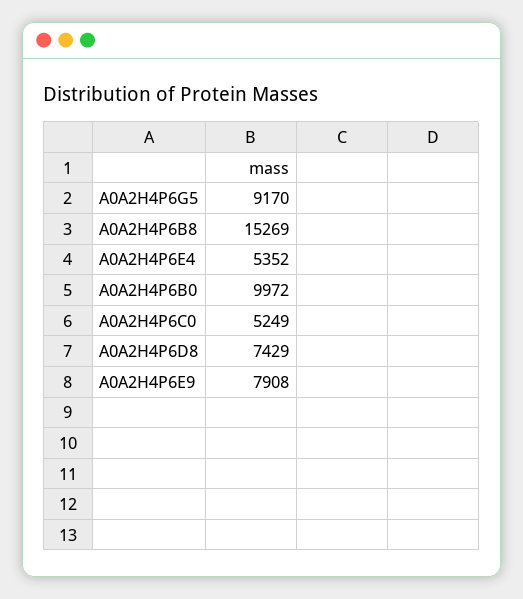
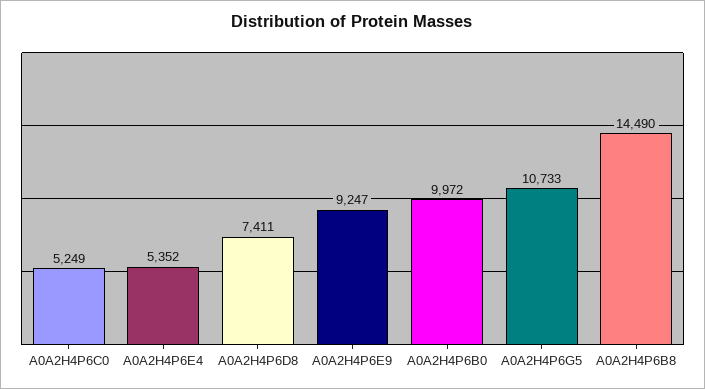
  {
-   "A0A2H4P6G5": 9170,
+   "A0A2H4P6G5": 10733,
-   "A0A2H4P6B8": 15269,
+   "A0A2H4P6B8": 14490,
    "A0A2H4P6E4": 5352,
    "A0A2H4P6B0": 9972,
    "A0A2H4P6C0": 5249,
-   "A0A2H4P6D8": 7429,
+   "A0A2H4P6D8": 7411,
-   "A0A2H4P6E9": 7908
+   "A0A2H4P6E9": 9247
  }

